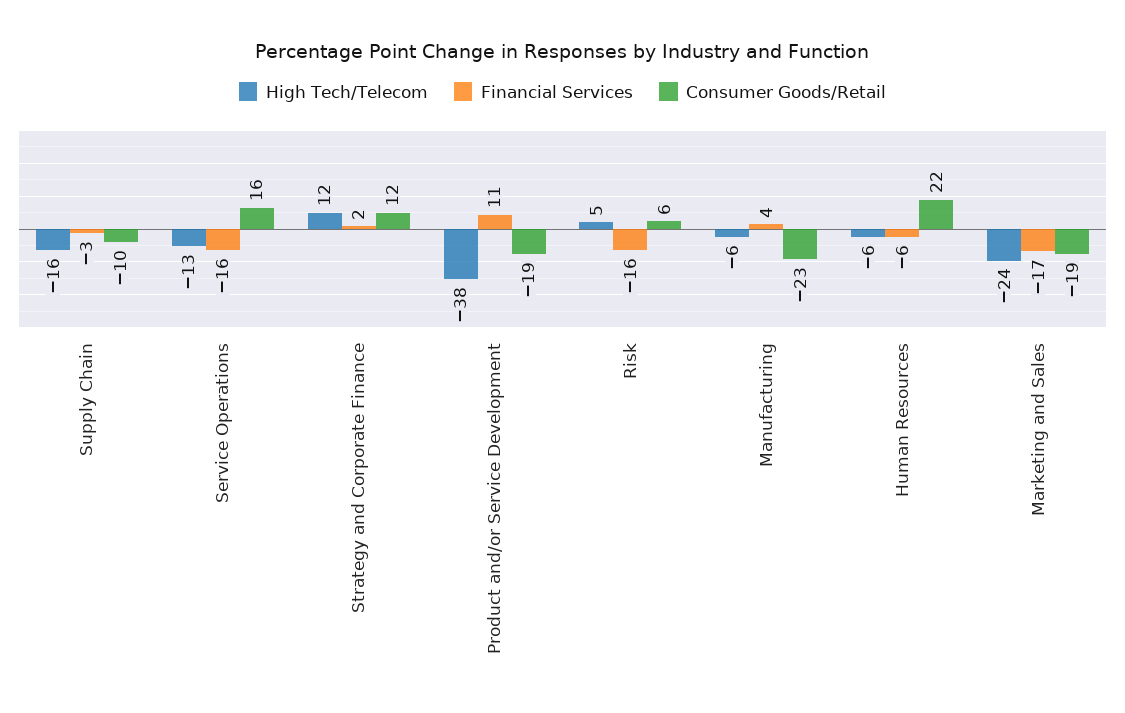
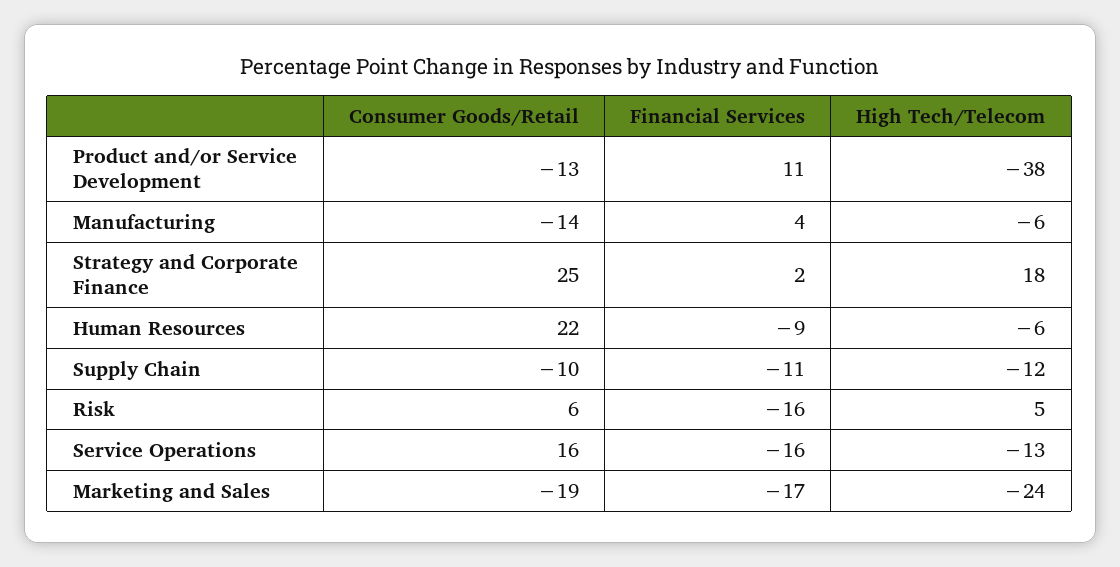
  {
    "High Tech/Telecom": {
-     "Supply Chain": -16,
+     "Supply Chain": -12,
      "Service Operations": -13,
-     "Strategy and Corporate Finance": 12,
+     "Strategy and Corporate Finance": 18,
      "Product and/or Service Development": -38,
      "Risk": 5,
      "Manufacturing": -6,
      "Human Resources": -6,
      "Marketing and Sales": -24
    },
    "Financial Services": {
-     "Supply Chain": -3,
+     "Supply Chain": -11,
      "Service Operations": -16,
      "Strategy and Corporate Finance": 2,
      "Product and/or Service Development": 11,
      "Risk": -16,
      "Manufacturing": 4,
-     "Human Resources": -6,
+     "Human Resources": -9,
      "Marketing and Sales": -17
    },
    "Consumer Goods/Retail": {
      "Supply Chain": -10,
      "Service Operations": 16,
-     "Strategy and Corporate Finance": 12,
+     "Strategy and Corporate Finance": 25,
-     "Product and/or Service Development": -19,
+     "Product and/or Service Development": -13,
      "Risk": 6,
-     "Manufacturing": -23,
+     "Manufacturing": -14,
      "Human Resources": 22,
      "Marketing and Sales": -19
    }
  }

